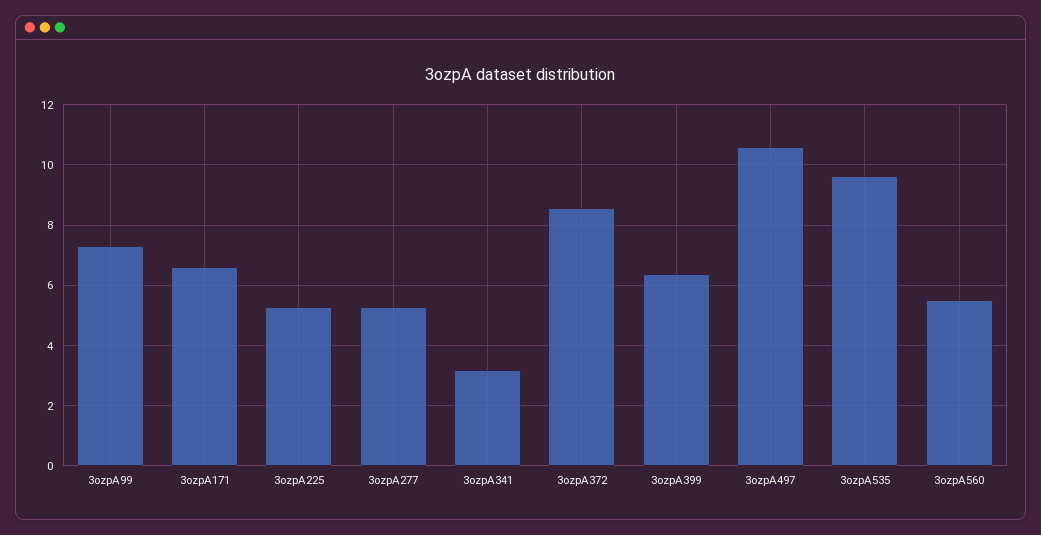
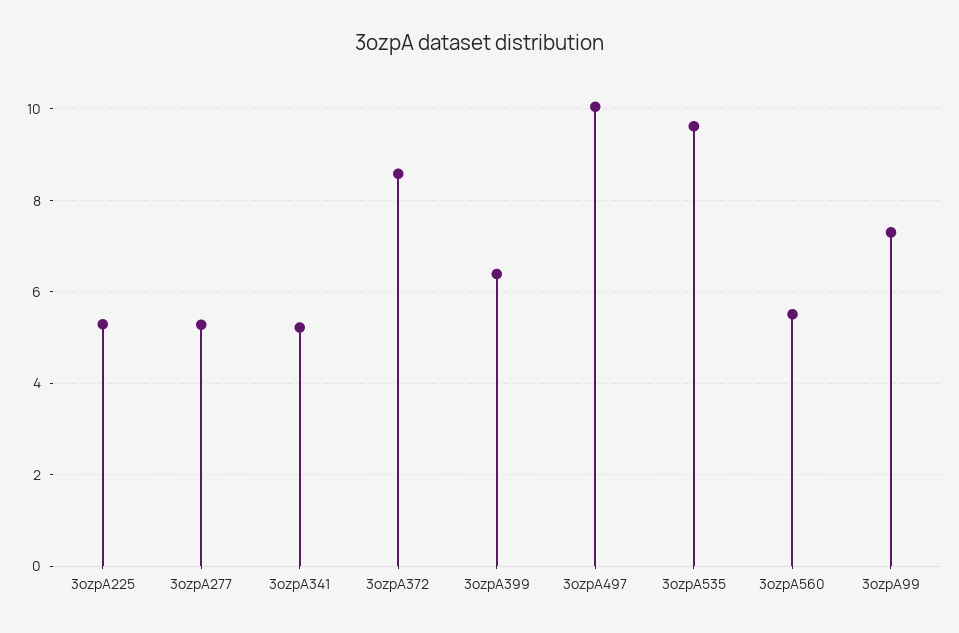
  {
    "3ozpA99": 7.4,
-   "3ozpA171": 6.6,
    "3ozpA225": 5.2,
    "3ozpA277": 5.2,
-   "3ozpA341": 3.2,
+   "3ozpA341": 5.2,
    "3ozpA372": 8.6,
    "3ozpA399": 6.4,
-   "3ozpA497": 10.6,
+   "3ozpA497": 10,
    "3ozpA535": 9.6,
    "3ozpA560": 5.6
  }

